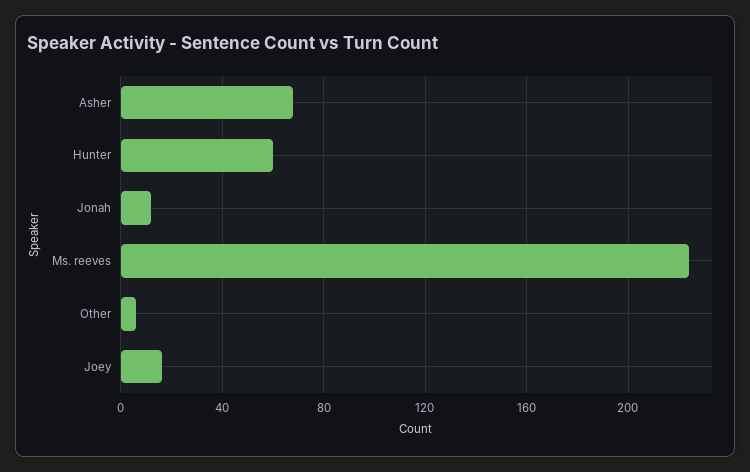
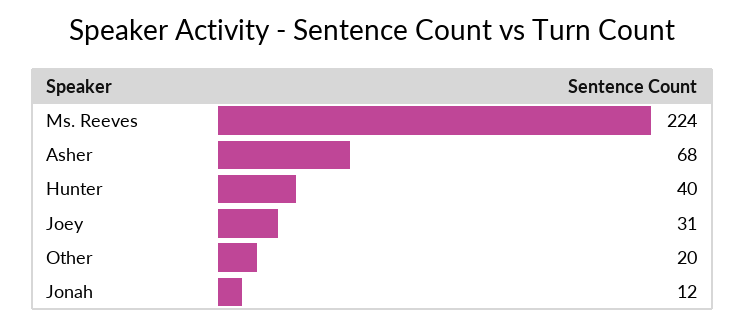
  {
    "Asher": 68,
-   "Hunter": 60,
+   "Hunter": 40,
    "Jonah": 12,
    "Ms. reeves": 224,
-   "Other": 5,
+   "Other": 20,
-   "Joey": 15
+   "Joey": 31
  }

